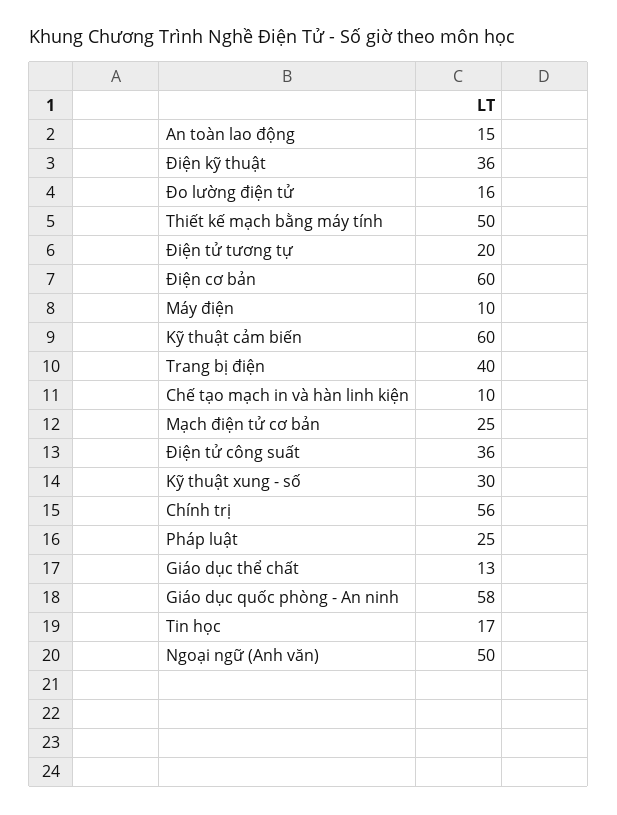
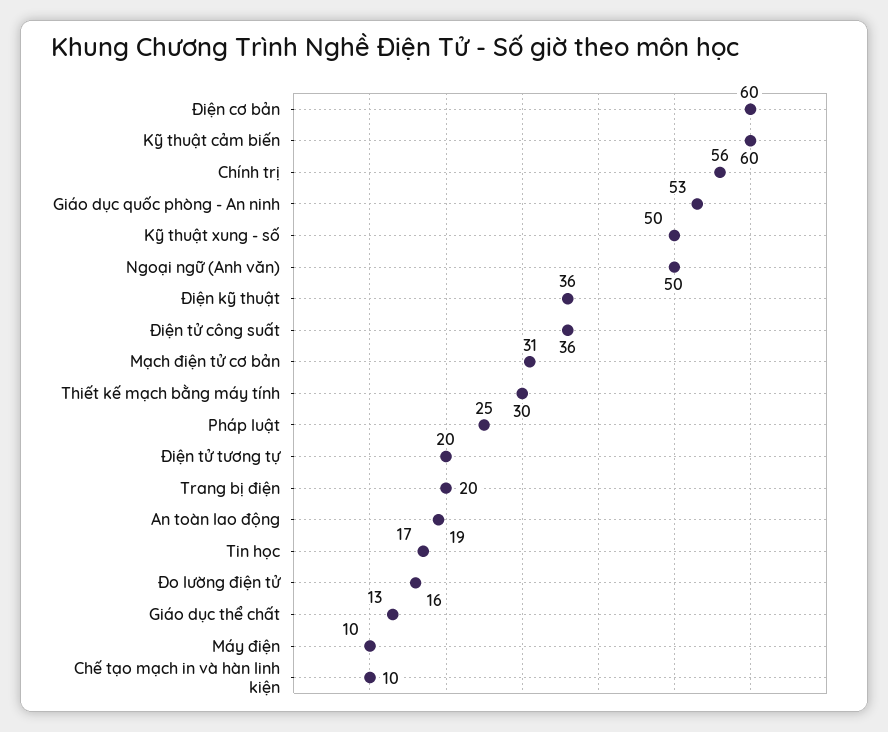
  {
-   "An toàn lao động": 15,
+   "An toàn lao động": 19,
    "Điện kỹ thuật": 36,
    "Đo lường điện tử": 16,
-   "Thiết kế mạch bằng máy tính": 50,
+   "Thiết kế mạch bằng máy tính": 30,
    "Điện tử tương tự": 20,
    "Điện cơ bản": 60,
    "Máy điện": 10,
    "Kỹ thuật cảm biến": 60,
-   "Trang bị điện": 40,
+   "Trang bị điện": 20,
    "Chế tạo mạch in và hàn linh kiện": 10,
-   "Mạch điện tử cơ bản": 25,
+   "Mạch điện tử cơ bản": 31,
    "Điện tử công suất": 36,
-   "Kỹ thuật xung - số": 30,
+   "Kỹ thuật xung - số": 50,
    "Chính trị": 56,
    "Pháp luật": 25,
    "Giáo dục thể chất": 13,
-   "Giáo dục quốc phòng - An ninh": 58,
+   "Giáo dục quốc phòng - An ninh": 53,
    "Tin học": 17,
    "Ngoại ngữ (Anh văn)": 50
  }

